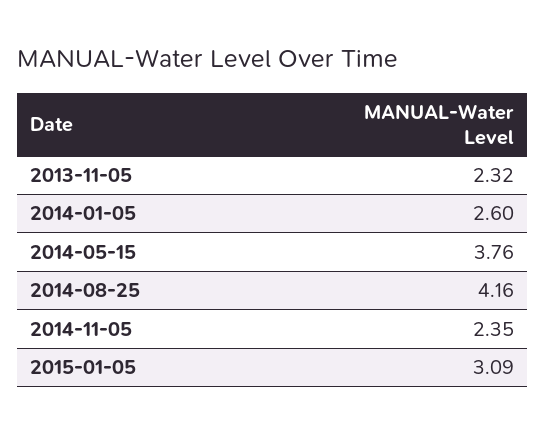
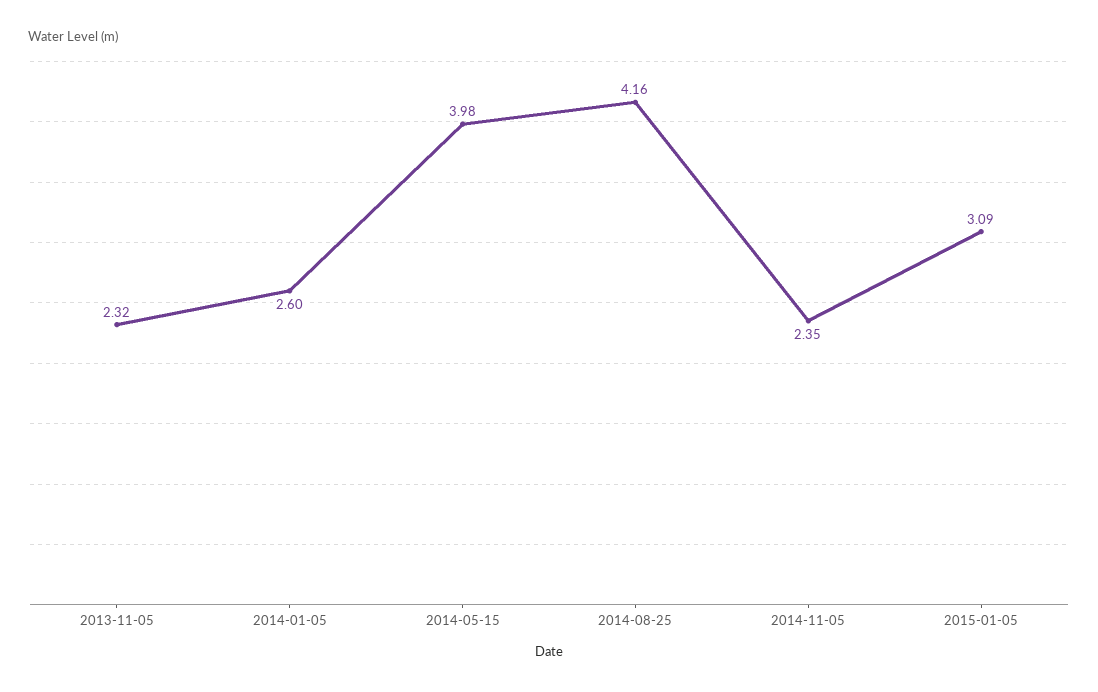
  {
    "2013-11-05": 2.32,
    "2014-01-05": 2.6,
-   "2014-05-15": 3.76,
+   "2014-05-15": 3.98,
    "2014-08-25": 4.16,
    "2014-11-05": 2.35,
    "2015-01-05": 3.09
  }

